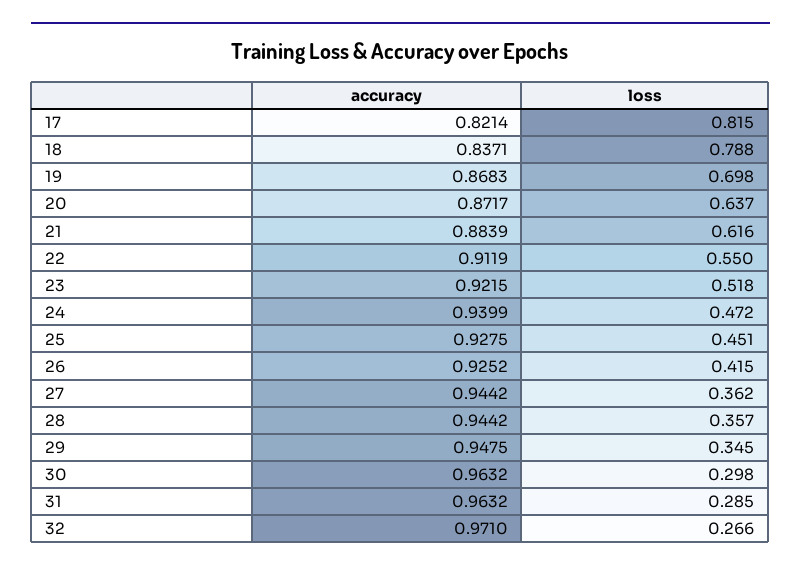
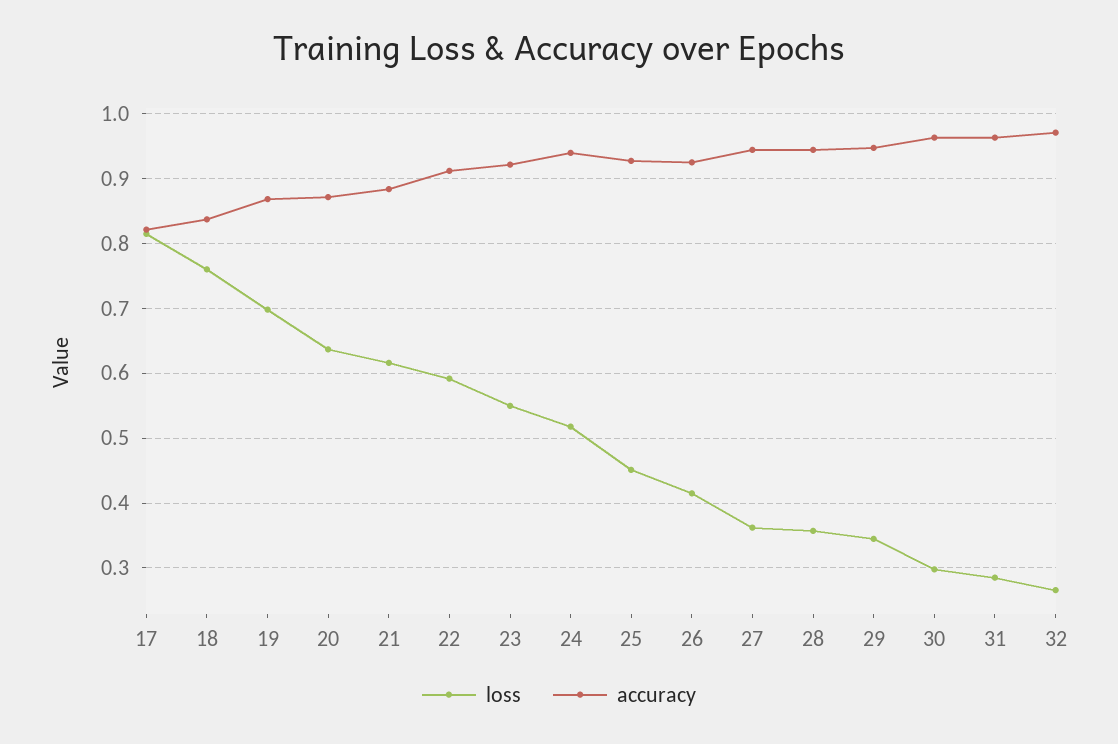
  {
    "accuracy": {
      "17": 0.8214,
      "18": 0.8371,
      "19": 0.8683,
      "20": 0.8717,
      "21": 0.8839,
      "22": 0.9119,
      "23": 0.9215,
      "24": 0.9399,
      "25": 0.9275,
      "26": 0.9252,
      "27": 0.9442,
      "28": 0.9442,
      "29": 0.9475,
      "30": 0.9632,
      "31": 0.9632,
      "32": 0.971
    },
    "loss": {
      "17": 0.815,
-     "18": 0.788,
+     "18": 0.76,
      "19": 0.698,
      "20": 0.637,
      "21": 0.616,
-     "22": 0.55,
+     "22": 0.59,
-     "23": 0.518,
+     "23": 0.55,
-     "24": 0.472,
+     "24": 0.52,
      "25": 0.451,
      "26": 0.415,
      "27": 0.362,
      "28": 0.357,
      "29": 0.345,
      "30": 0.298,
      "31": 0.285,
      "32": 0.266
    }
  }

